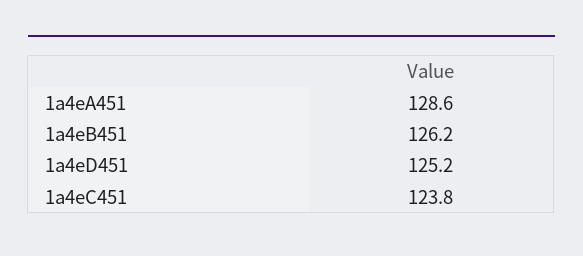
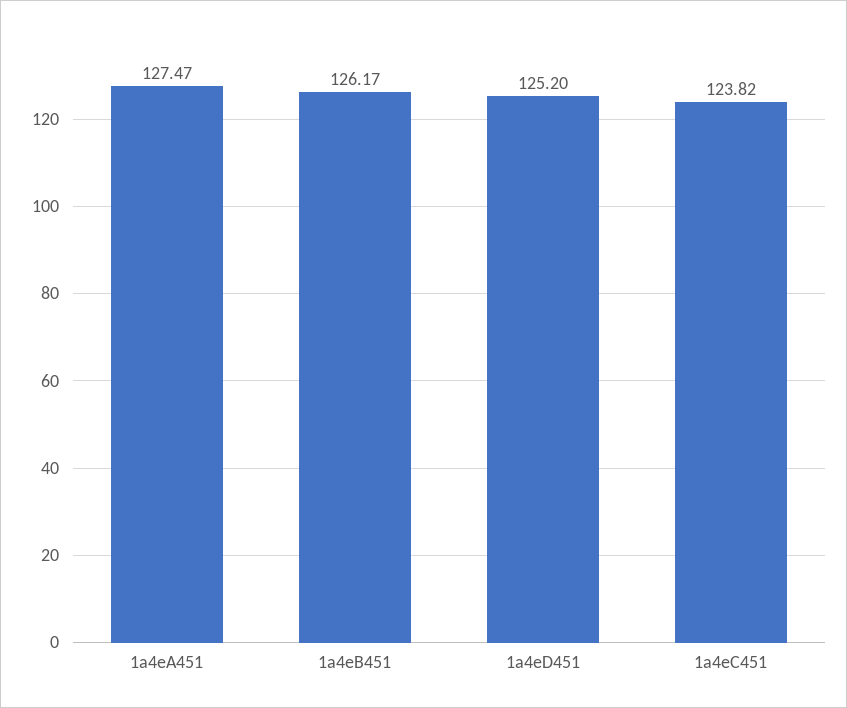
  {
-   "1a4eA451": 128.6,
+   "1a4eA451": 127.47,
    "1a4eB451": 126.17,
    "1a4eD451": 125.2,
    "1a4eC451": 123.82
  }

